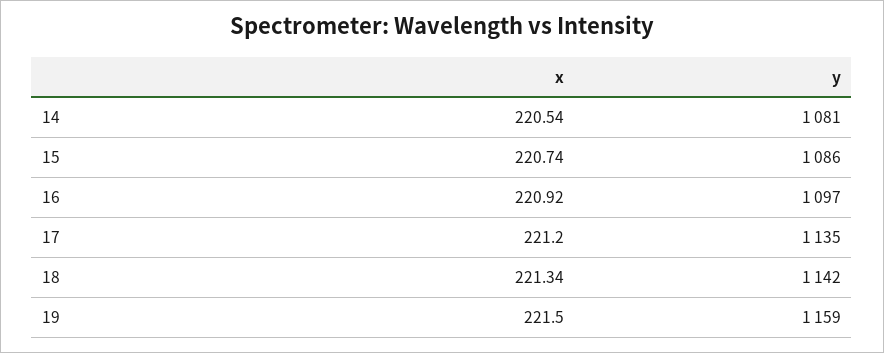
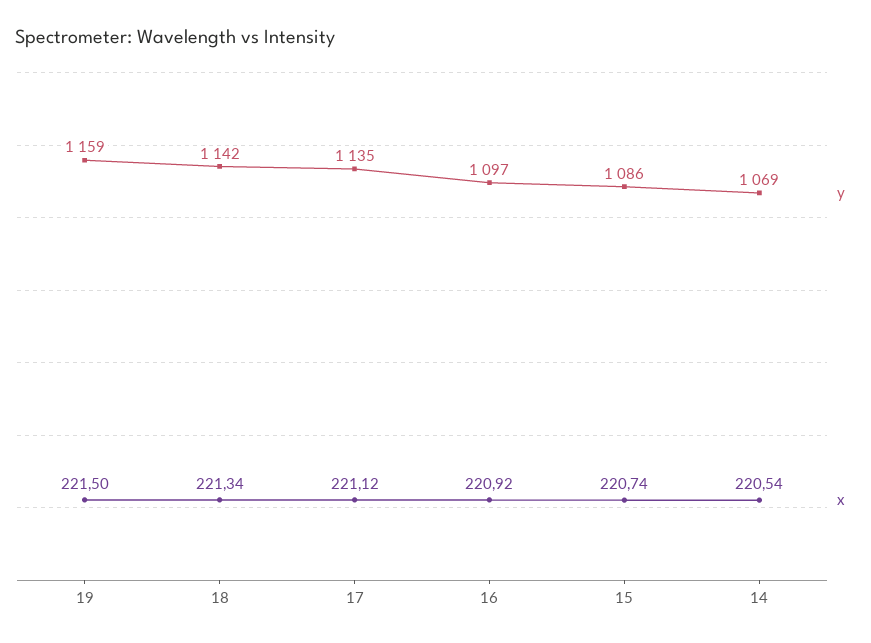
  {
    "x": {
      "14": 220.54,
      "15": 220.74,
      "16": 220.92,
-     "17": 221.2,
+     "17": 221.12,
      "18": 221.34,
      "19": 221.5
    },
    "y": {
-     "14": 1081,
+     "14": 1069,
      "15": 1086,
      "16": 1097,
      "17": 1135,
      "18": 1142,
      "19": 1159
    }
  }

